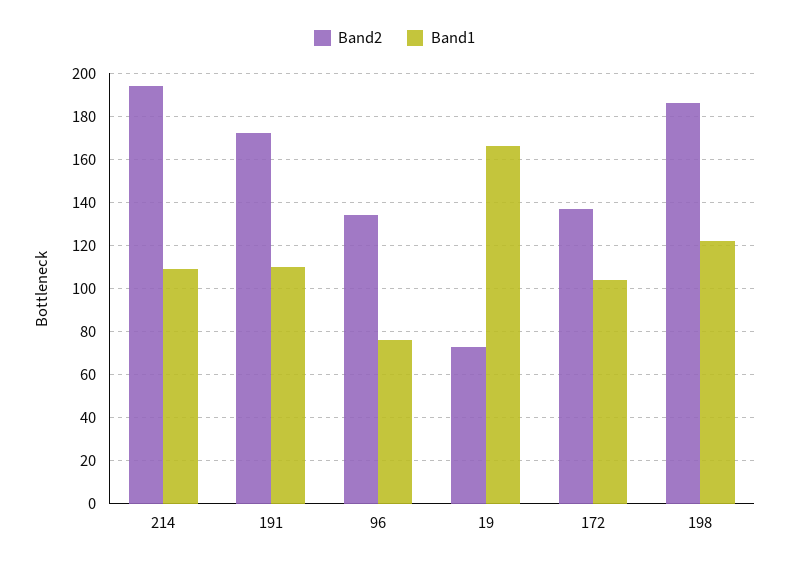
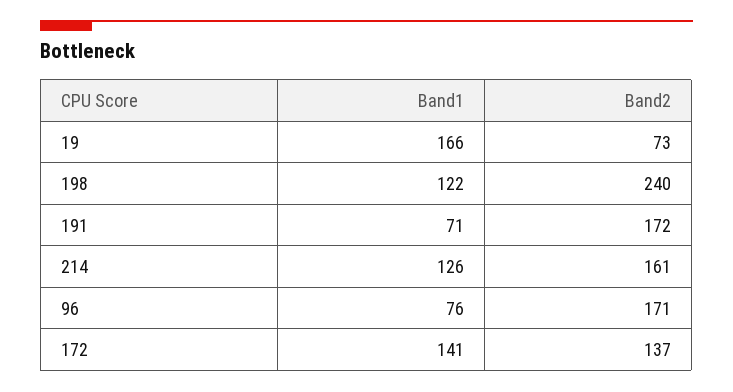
  {
    "Band2": {
-     "214": 195,
+     "214": 161,
      "191": 172,
-     "96": 135,
+     "96": 171,
      "19": 73,
      "172": 137,
-     "198": 185
+     "198": 240
    },
    "Band1": {
-     "214": 110,
+     "214": 126,
-     "191": 110,
+     "191": 71,
      "96": 76,
      "19": 166,
-     "172": 105,
+     "172": 141,
      "198": 122
    }
  }

